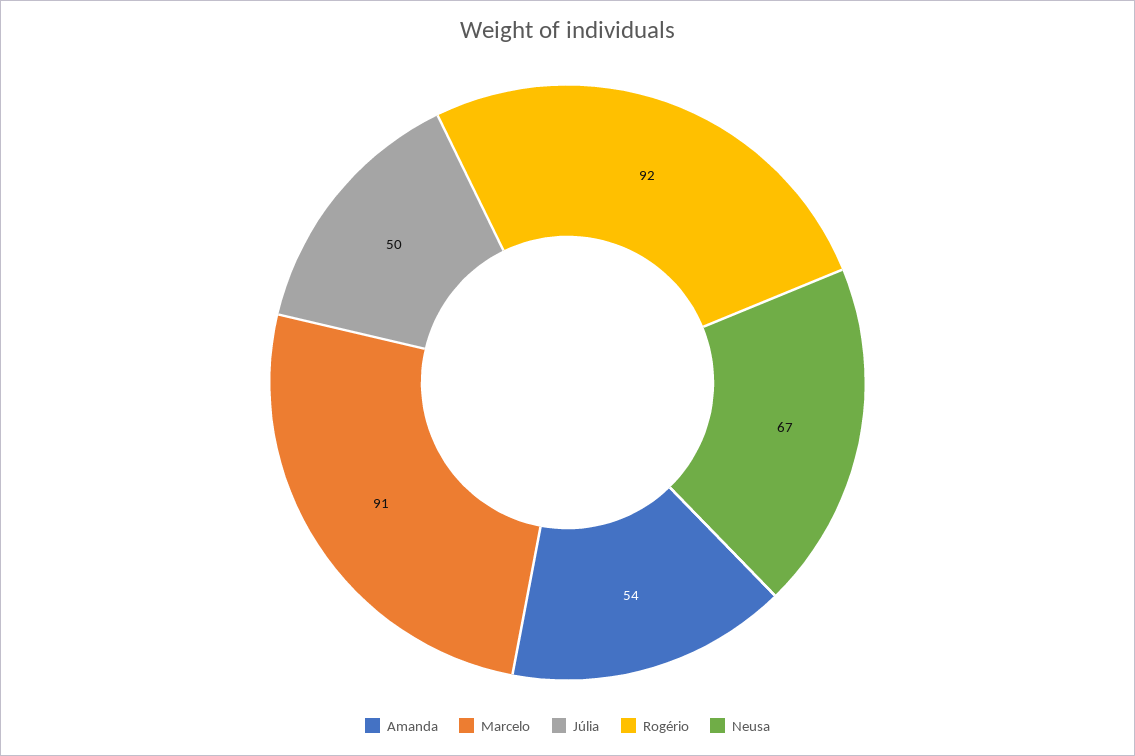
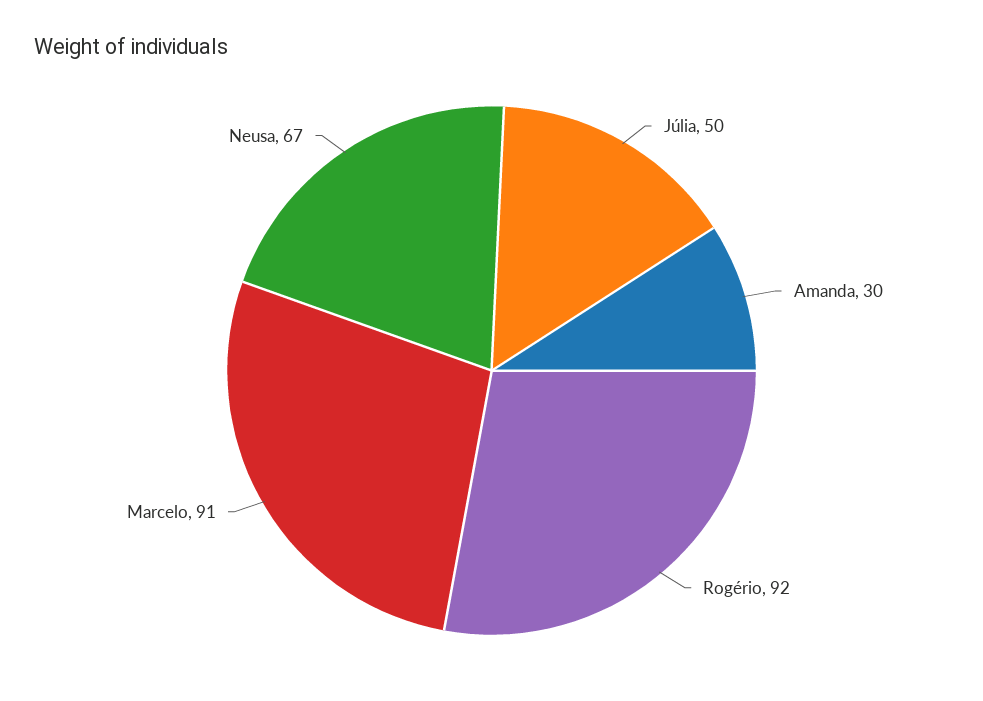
  {
-   "Amanda": 54,
+   "Amanda": 30,
    "Marcelo": 91,
    "Júlia": 50,
    "Rogério": 92,
    "Neusa": 67
  }

